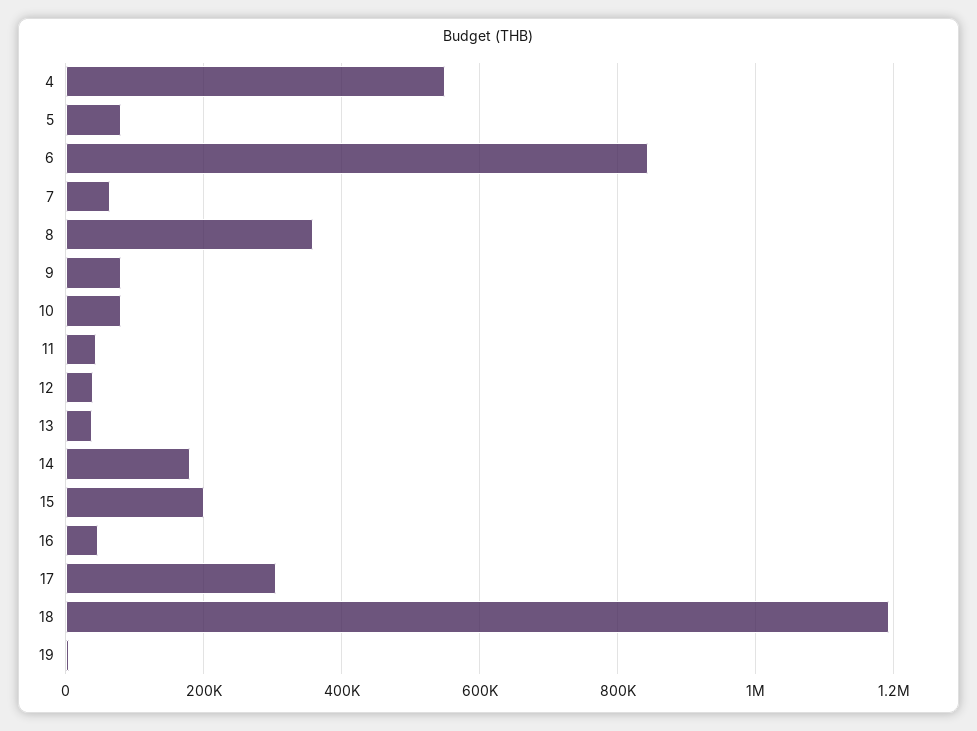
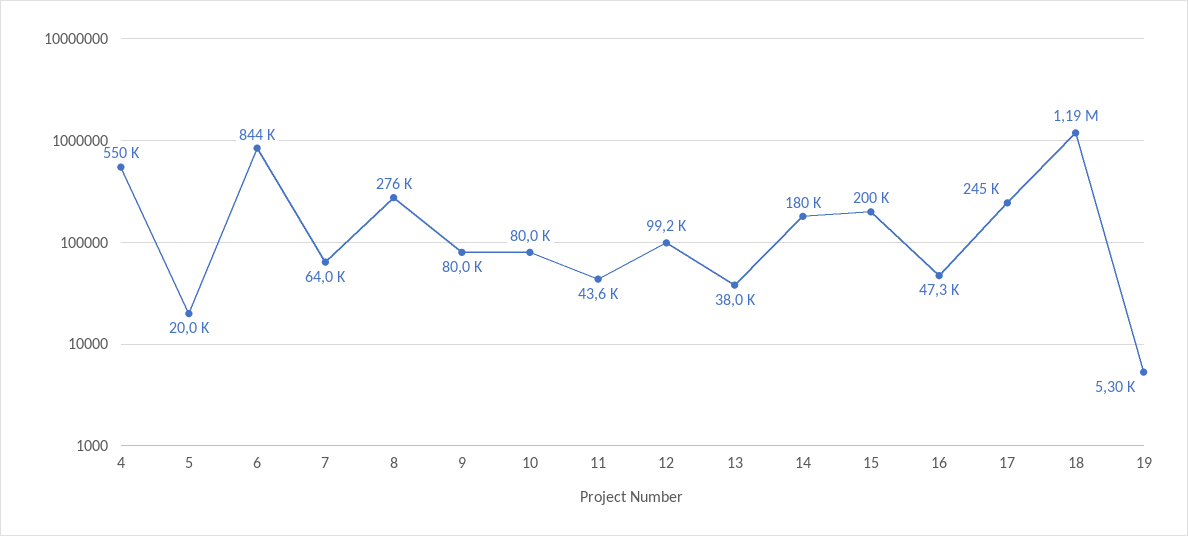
  {
    "4": 550000,
-   "5": 80000,
+   "5": 20000,
    "6": 844000,
    "7": 64000,
-   "8": 360000,
+   "8": 276000,
    "9": 80000,
    "10": 80000,
    "11": 43600,
-   "12": 40000,
+   "12": 99200,
    "13": 38000,
    "14": 180000,
    "15": 200000,
    "16": 47300,
-   "17": 300000,
+   "17": 245000,
    "18": 1190000,
    "19": 5300
  }

